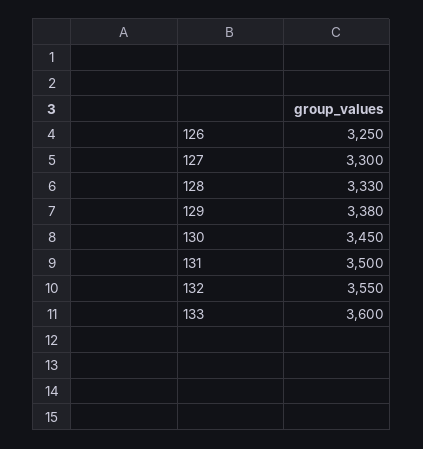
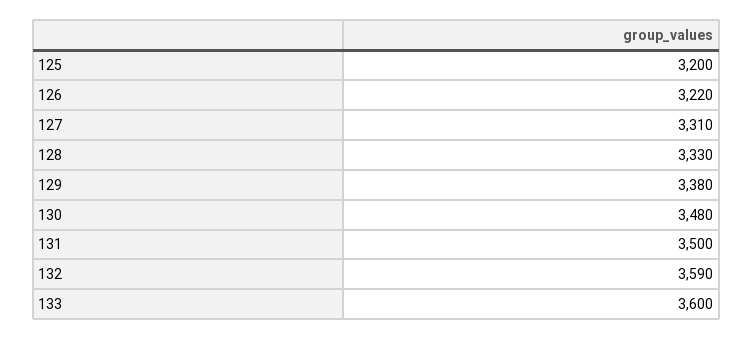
  {
-   "126": 3250,
+   "126": 3220,
-   "127": 3300,
+   "127": 3310,
    "128": 3330,
    "129": 3380,
-   "130": 3450,
+   "130": 3480,
    "131": 3500,
-   "132": 3550,
+   "132": 3590,
-   "133": 3600
+   "133": 3600,
+   "125": 3200
  }

